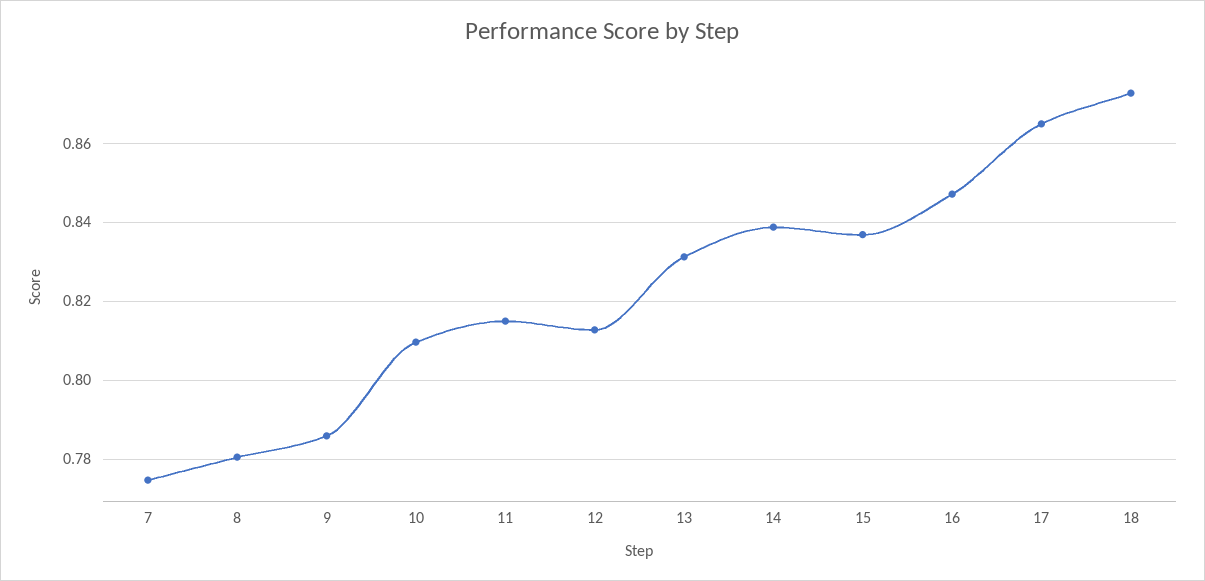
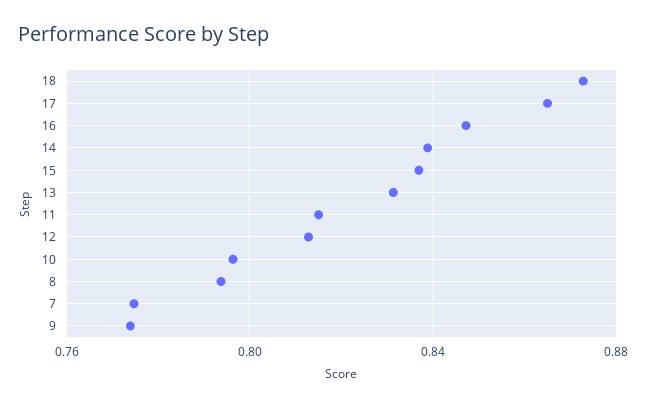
  {
    "7": 0.774,
-   "8": 0.78,
+   "8": 0.795,
-   "9": 0.786,
+   "9": 0.775,
-   "10": 0.81,
+   "10": 0.795,
    "11": 0.816,
    "12": 0.812,
    "13": 0.832,
    "14": 0.838,
    "15": 0.836,
    "16": 0.848,
    "17": 0.866,
    "18": 0.872
  }

